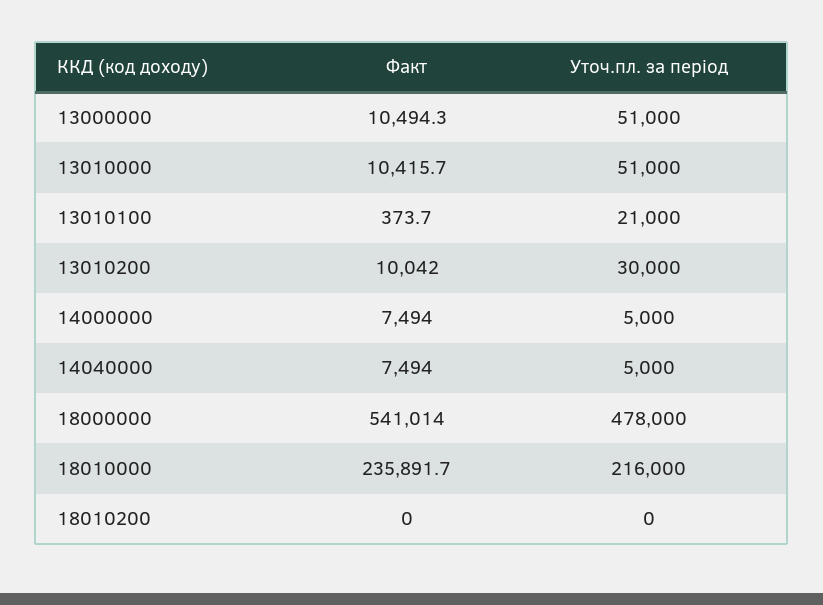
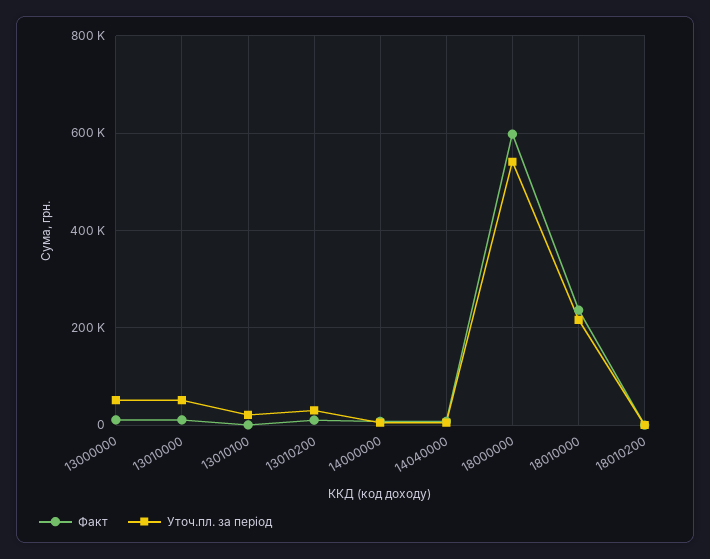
  {
    "Факт": {
      "13000000": 10494.3,
      "13010000": 10415.7,
      "13010100": 373.7,
      "13010200": 10042,
      "14000000": 7494,
      "14040000": 7494,
-     "18000000": 541014,
+     "18000000": 600000,
      "18010000": 235891.7,
      "18010200": 0
    },
    "Уточ.пл. за період": {
      "13000000": 51000,
      "13010000": 51000,
      "13010100": 21000,
      "13010200": 30000,
      "14000000": 5000,
      "14040000": 5000,
-     "18000000": 478000,
+     "18000000": 540000,
      "18010000": 216000,
      "18010200": 0
    }
  }

